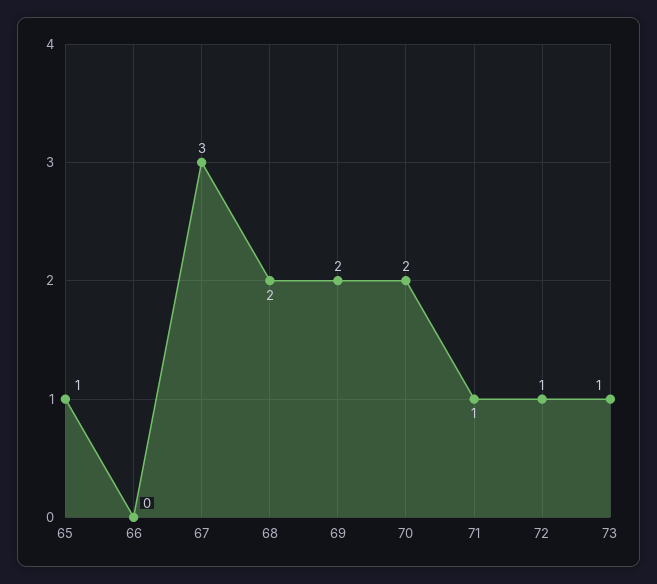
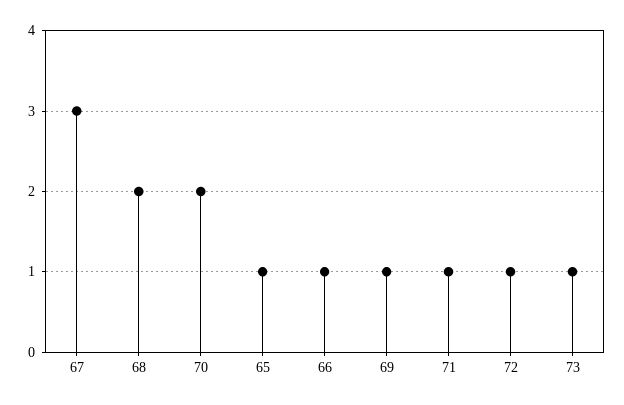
  {
    "65": 1,
-   "66": 0,
+   "66": 1,
    "67": 3,
    "68": 2,
-   "69": 2,
+   "69": 1,
    "70": 2,
    "71": 1,
    "72": 1,
    "73": 1
  }

